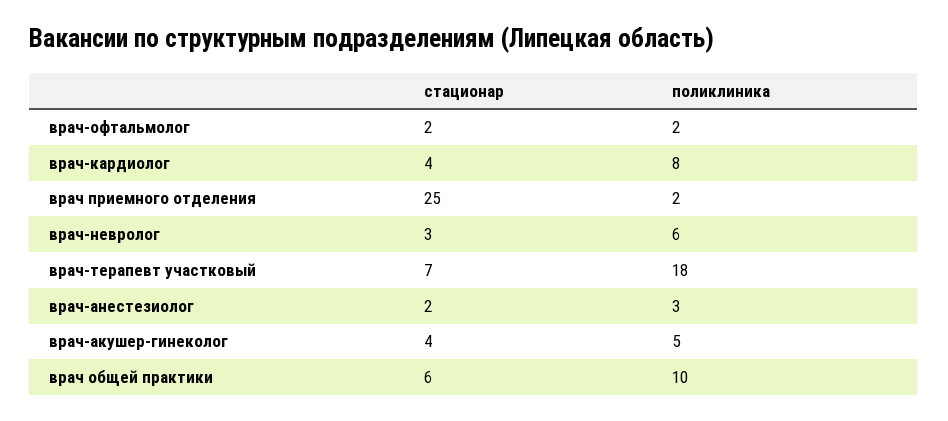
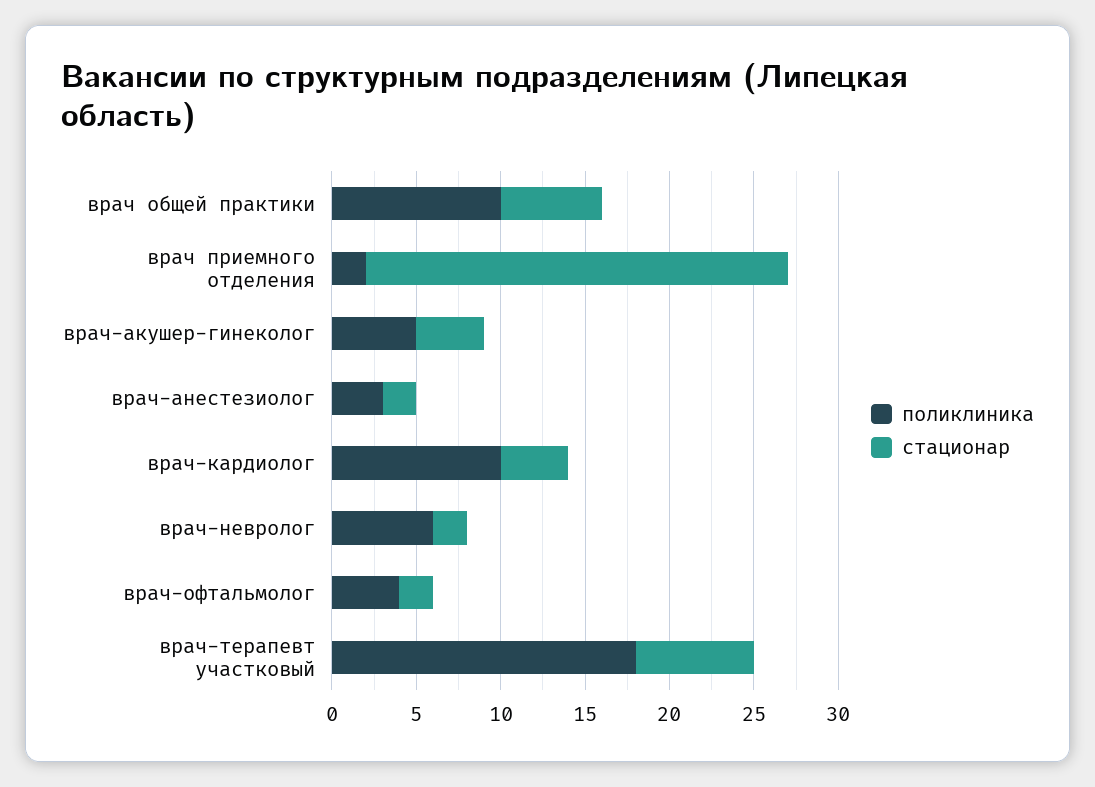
  {
    "стационар": {
      "врач-офтальмолог": 2,
      "врач-кардиолог": 4,
      "врач приемного отделения": 25,
-     "врач-невролог": 3,
+     "врач-невролог": 2,
      "врач-терапевт участковый": 7,
      "врач-анестезиолог": 2,
      "врач-акушер-гинеколог": 4,
      "врач общей практики": 6
    },
    "поликлиника": {
-     "врач-офтальмолог": 2,
+     "врач-офтальмолог": 4,
-     "врач-кардиолог": 8,
+     "врач-кардиолог": 10,
      "врач приемного отделения": 2,
      "врач-невролог": 6,
      "врач-терапевт участковый": 18,
      "врач-анестезиолог": 3,
      "врач-акушер-гинеколог": 5,
      "врач общей практики": 10
    }
  }

